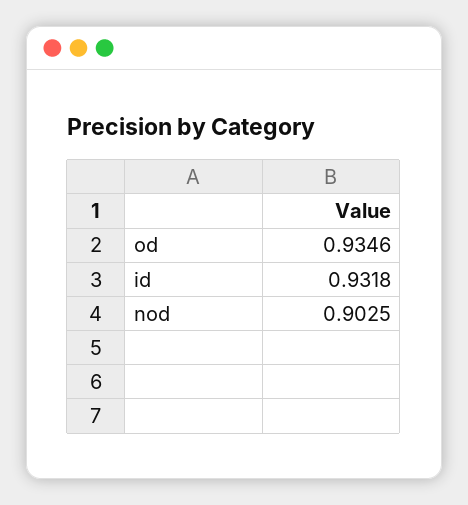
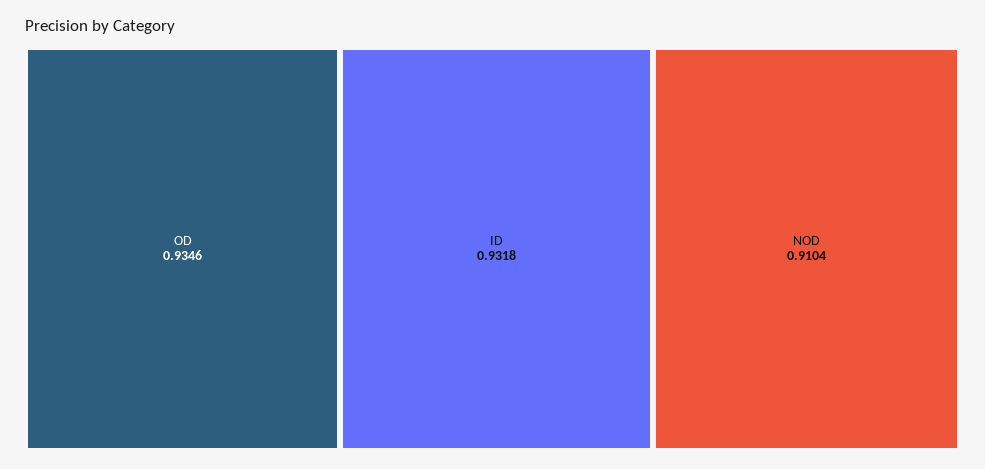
  {
    "od": 0.9346,
    "id": 0.9318,
-   "nod": 0.9025
+   "nod": 0.9104
  }

